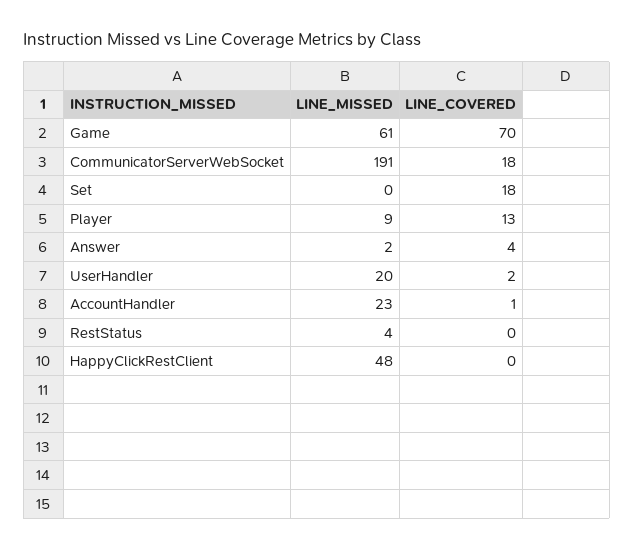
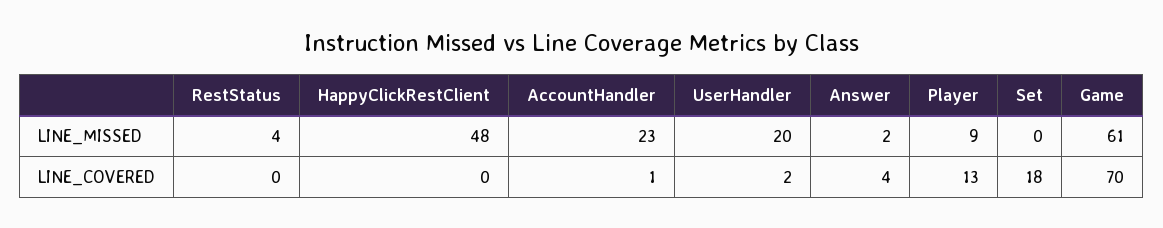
  {
    "LINE_MISSED": {
      "Game": 61,
-     "CommunicatorServerWebSocket": 191,
      "Set": 0,
      "Player": 9,
      "Answer": 2,
      "UserHandler": 20,
      "AccountHandler": 23,
      "RestStatus": 4,
      "HappyClickRestClient": 48
    },
    "LINE_COVERED": {
      "Game": 70,
-     "CommunicatorServerWebSocket": 18,
      "Set": 18,
      "Player": 13,
      "Answer": 4,
      "UserHandler": 2,
      "AccountHandler": 1,
      "RestStatus": 0,
      "HappyClickRestClient": 0
    }
  }

